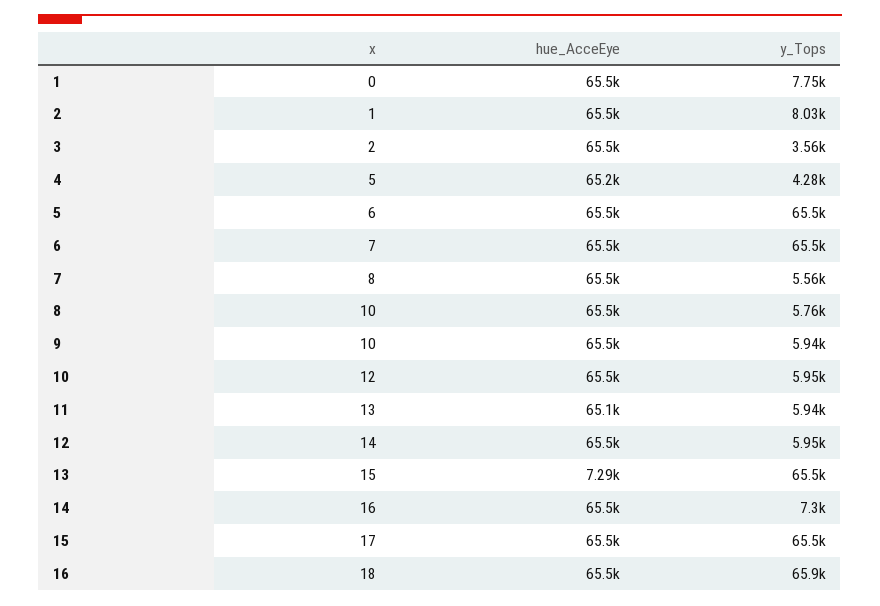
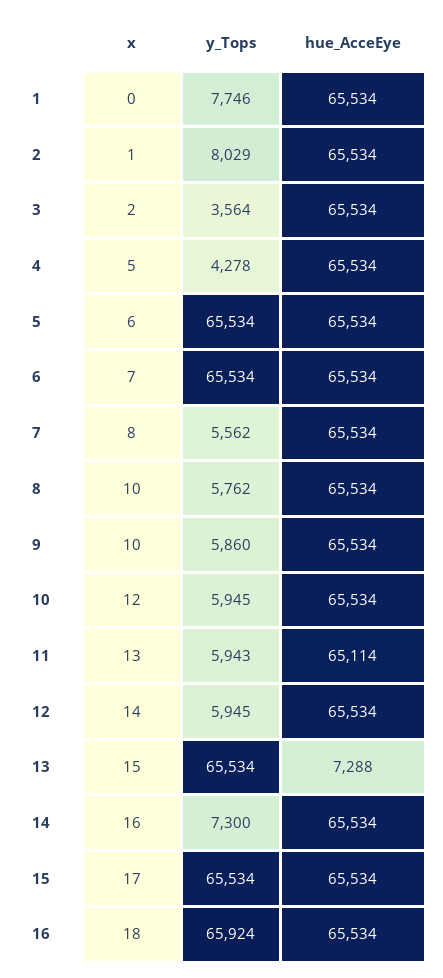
  {
    "x": {
      "1": 0,
      "2": 1,
      "3": 2,
      "4": 5,
      "5": 6,
      "6": 7,
      "7": 8,
      "8": 10,
      "9": 10,
      "10": 12,
      "11": 13,
      "12": 14,
      "13": 15,
      "14": 16,
      "15": 17,
      "16": 18
    },
    "hue_AcceEye": {
      "1": 65534,
      "2": 65534,
      "3": 65534,
-     "4": 65200,
+     "4": 65534,
      "5": 65534,
      "6": 65534,
      "7": 65534,
      "8": 65534,
      "9": 65534,
      "10": 65534,
      "11": 65114,
      "12": 65534,
      "13": 7288,
      "14": 65534,
      "15": 65534,
      "16": 65534
    },
    "y_Tops": {
      "1": 7746,
      "2": 8029,
      "3": 3564,
      "4": 4278,
      "5": 65534,
      "6": 65534,
      "7": 5562,
      "8": 5762,
-     "9": 5940,
+     "9": 5860,
      "10": 5945,
      "11": 5943,
      "12": 5945,
      "13": 65534,
      "14": 7300,
      "15": 65534,
      "16": 65924
    }
  }

